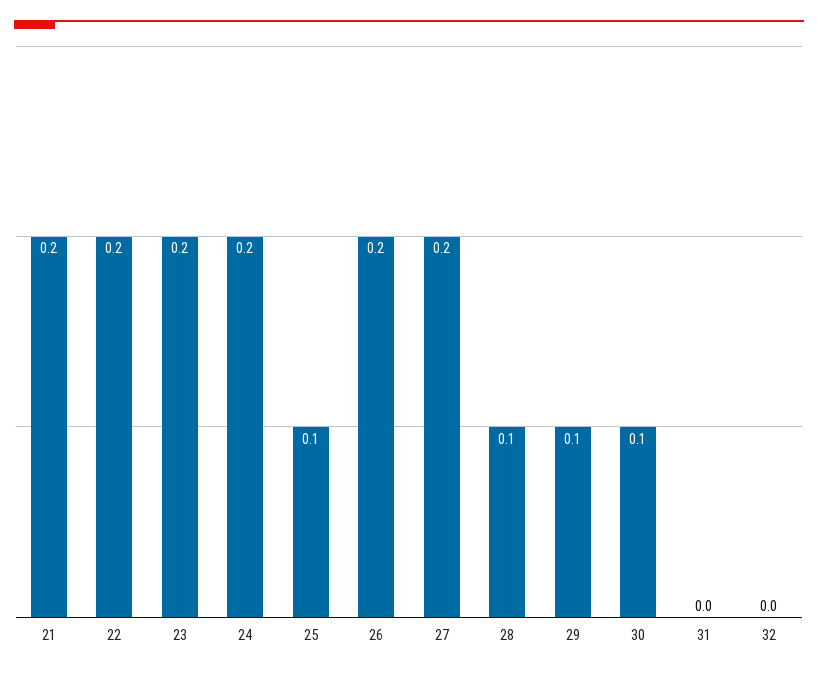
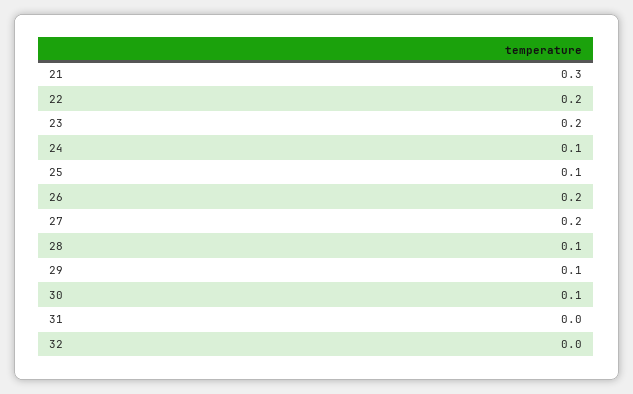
  {
-   "21": 0.2,
+   "21": 0.3,
    "22": 0.2,
    "23": 0.2,
-   "24": 0.2,
+   "24": 0.1,
    "25": 0.1,
    "26": 0.2,
    "27": 0.2,
    "28": 0.1,
    "29": 0.1,
    "30": 0.1,
    "31": 0,
    "32": 0
  }

